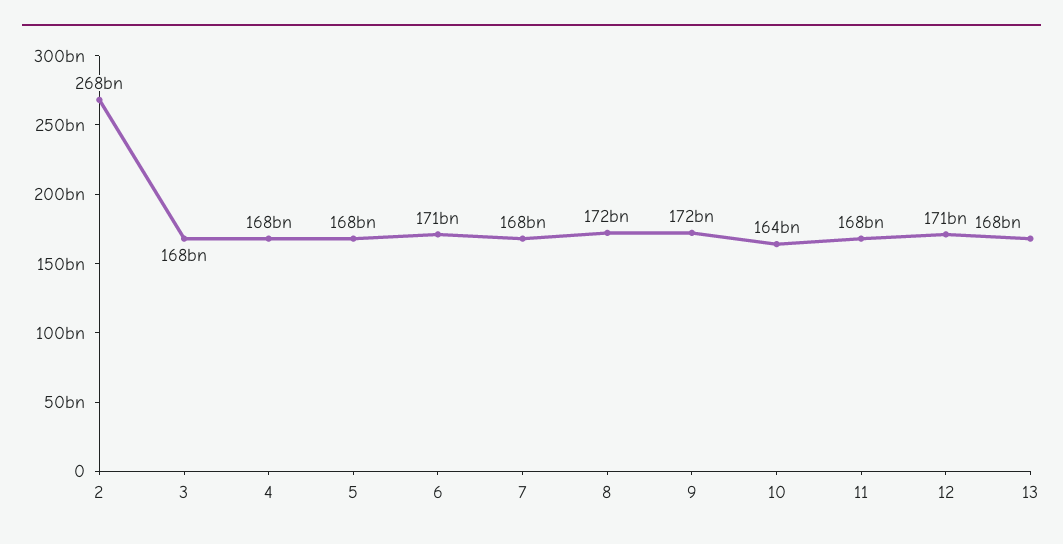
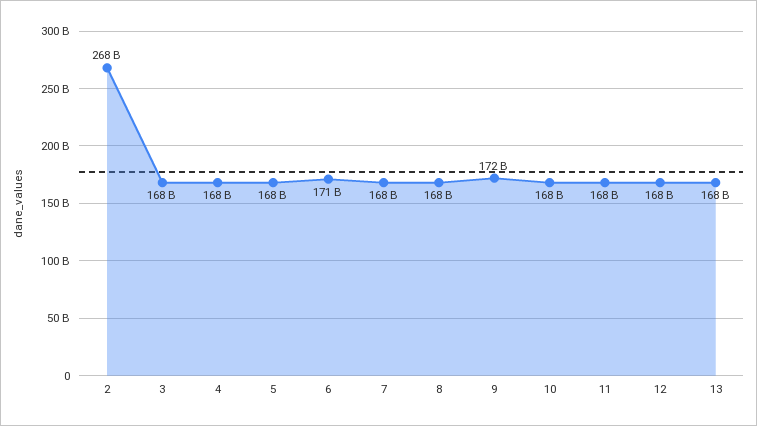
  {
    "2": 268000000000,
    "3": 168000000000,
    "4": 168000000000,
    "5": 168000000000,
    "6": 171000000000,
    "7": 168000000000,
-   "8": 172000000000,
+   "8": 168000000000,
    "9": 172000000000,
-   "10": 164000000000,
+   "10": 168000000000,
    "11": 168000000000,
-   "12": 171000000000,
+   "12": 168000000000,
    "13": 168000000000
  }

